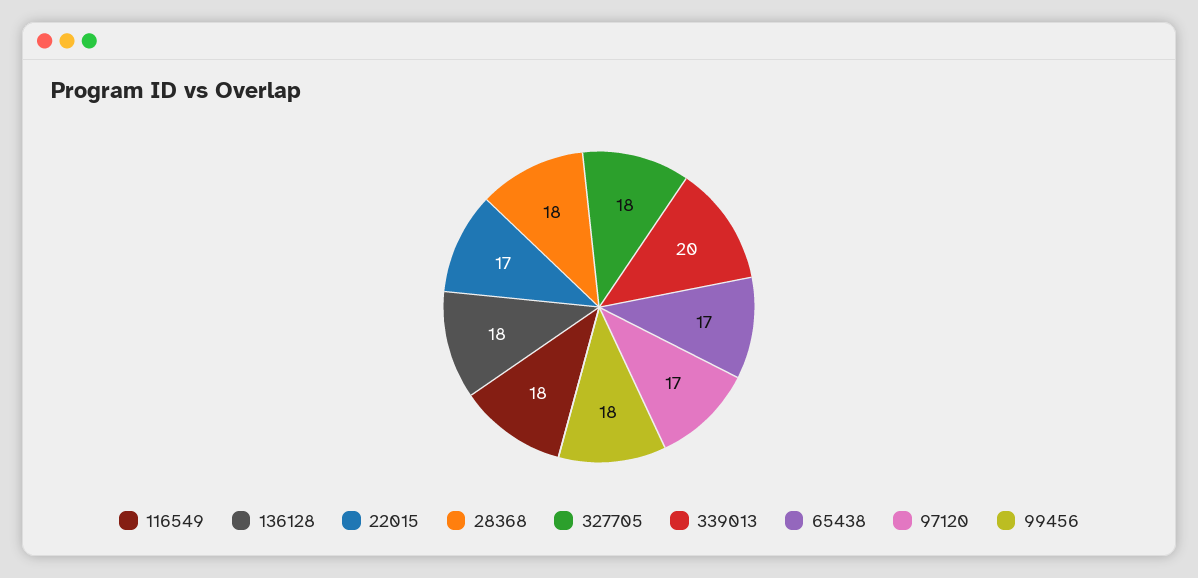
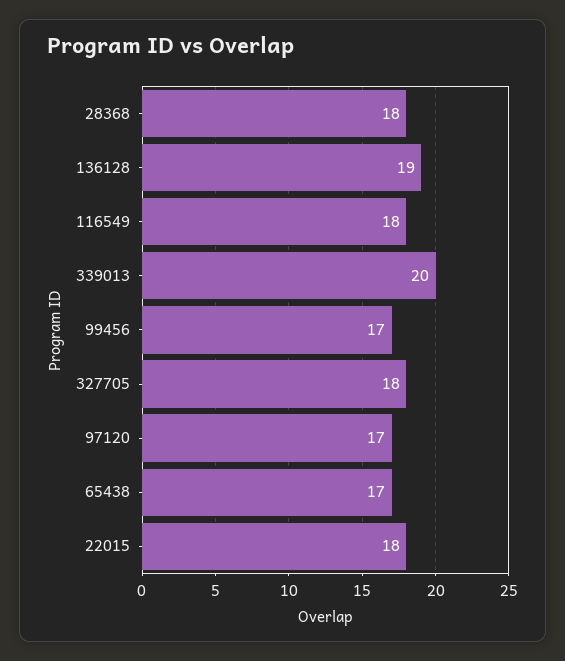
  {
    "116549": 18,
-   "136128": 18,
+   "136128": 19,
-   "22015": 17,
+   "22015": 18,
    "28368": 18,
    "327705": 18,
    "339013": 20,
    "65438": 17,
    "97120": 17,
-   "99456": 18
+   "99456": 17
  }

